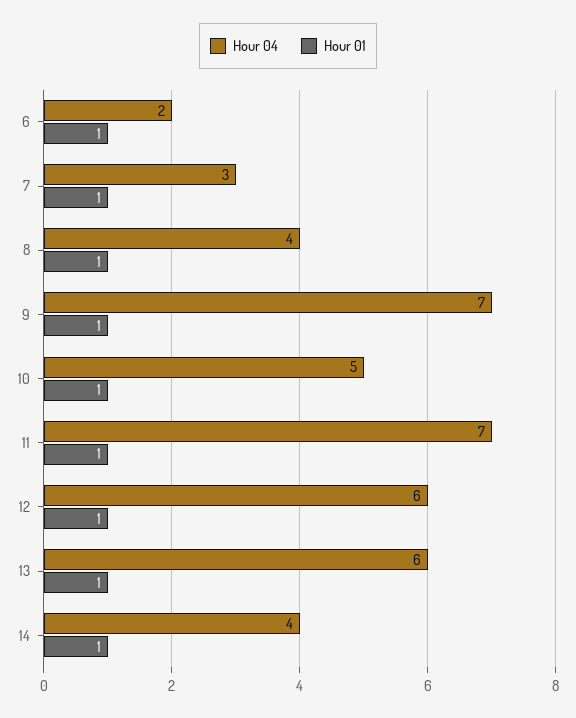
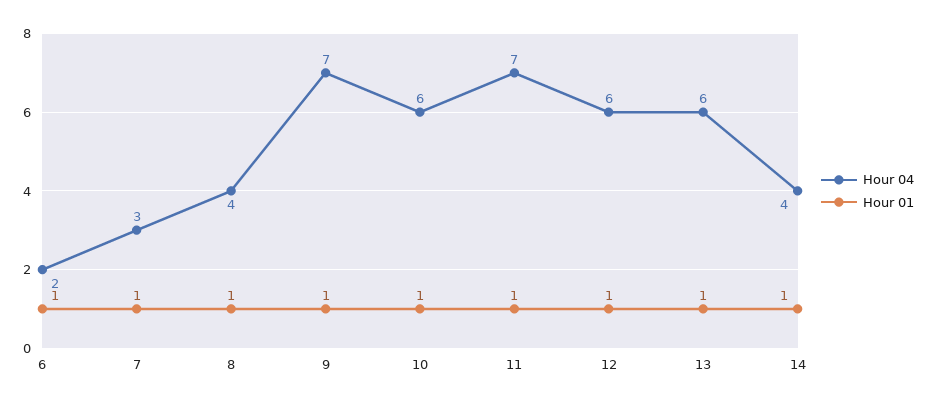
  {
    "Hour 04": {
      "6": 2,
      "7": 3,
      "8": 4,
      "9": 7,
-     "10": 5,
+     "10": 6,
      "11": 7,
      "12": 6,
      "13": 6,
      "14": 4
    },
    "Hour 01": {
      "6": 1,
      "7": 1,
      "8": 1,
      "9": 1,
      "10": 1,
      "11": 1,
      "12": 1,
      "13": 1,
      "14": 1
    }
  }

